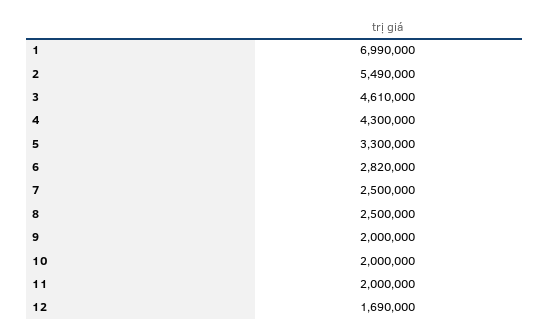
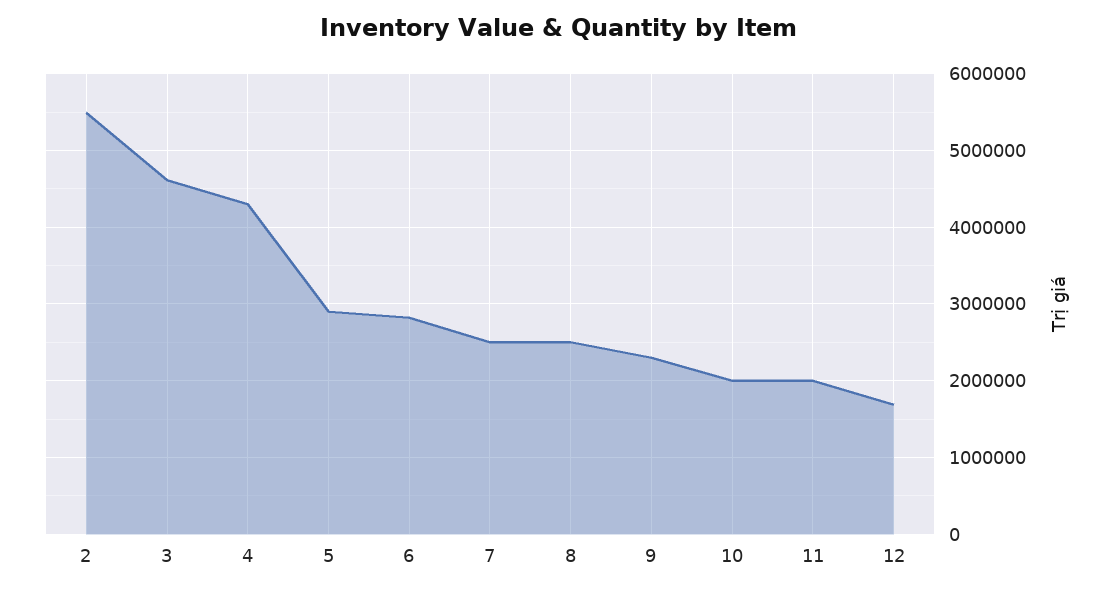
  {
-   "1": 6990000,
    "2": 5490000,
    "3": 4610000,
    "4": 4300000,
-   "5": 3300000,
+   "5": 2900000,
    "6": 2820000,
    "7": 2500000,
    "8": 2500000,
-   "9": 2000000,
+   "9": 2300000,
    "10": 2000000,
    "11": 2000000,
    "12": 1690000
  }

